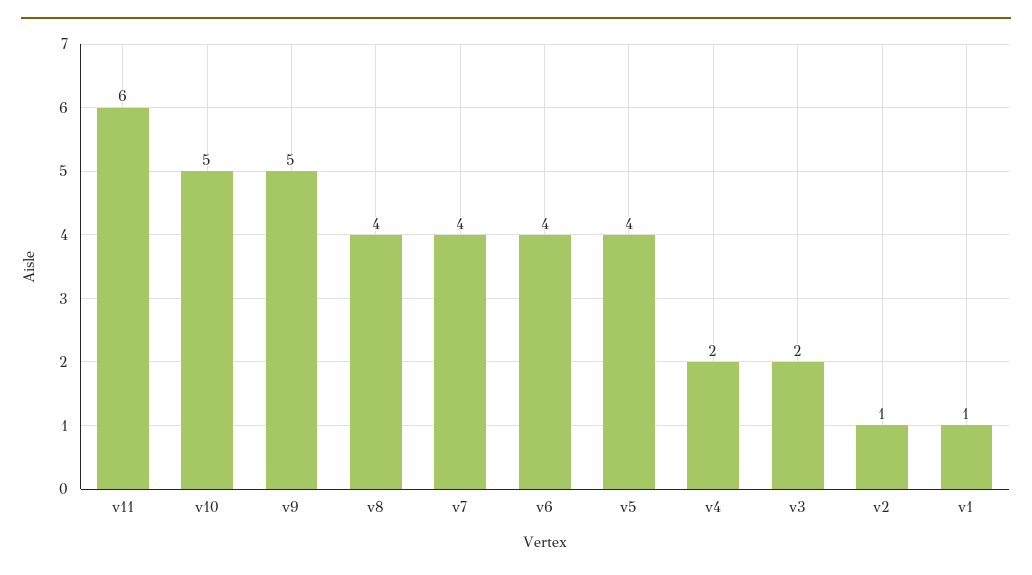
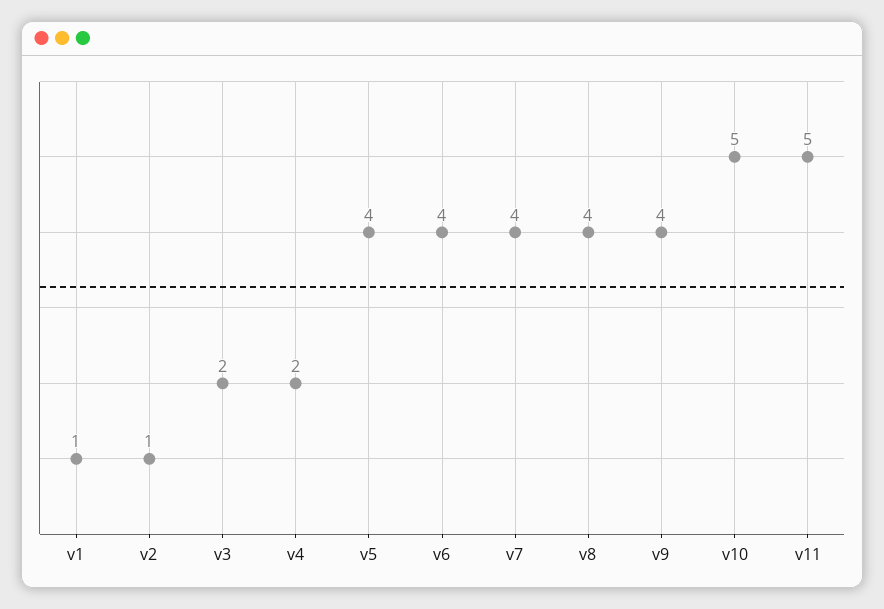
  {
-   "v11": 6,
+   "v11": 5,
    "v10": 5,
-   "v9": 5,
+   "v9": 4,
    "v8": 4,
    "v7": 4,
    "v6": 4,
    "v5": 4,
    "v4": 2,
    "v3": 2,
    "v2": 1,
    "v1": 1
  }

